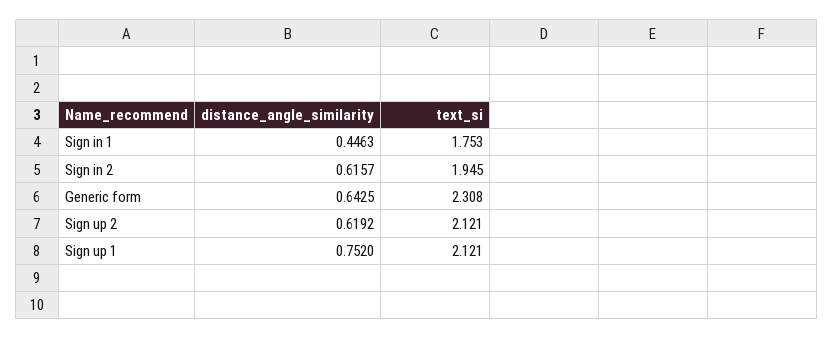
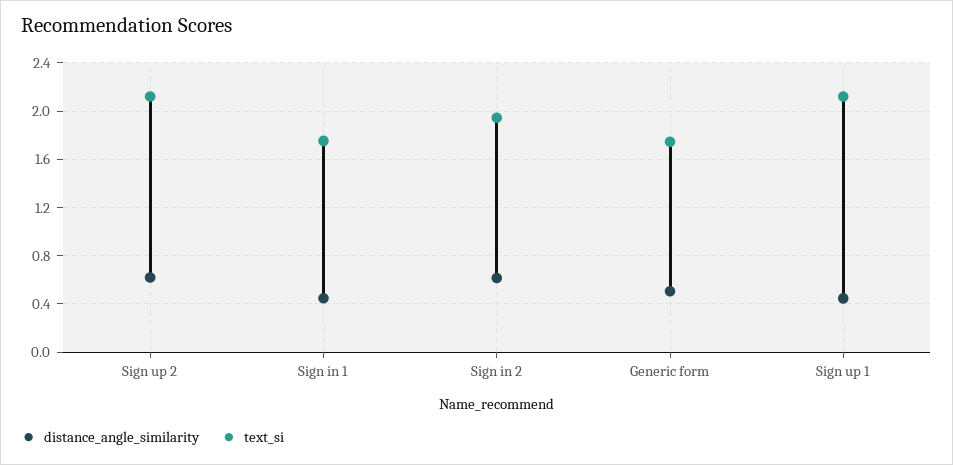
  {
    "distance_angle_similarity": {
      "Sign in 1": 0.4463,
      "Sign in 2": 0.6157,
-     "Generic form": 0.6425,
+     "Generic form": 0.5,
      "Sign up 2": 0.6192,
-     "Sign up 1": 0.752
+     "Sign up 1": 0.45
    },
    "text_si": {
      "Sign in 1": 1.753,
      "Sign in 2": 1.945,
-     "Generic form": 2.308,
+     "Generic form": 1.75,
      "Sign up 2": 2.121,
      "Sign up 1": 2.121
    }
  }

